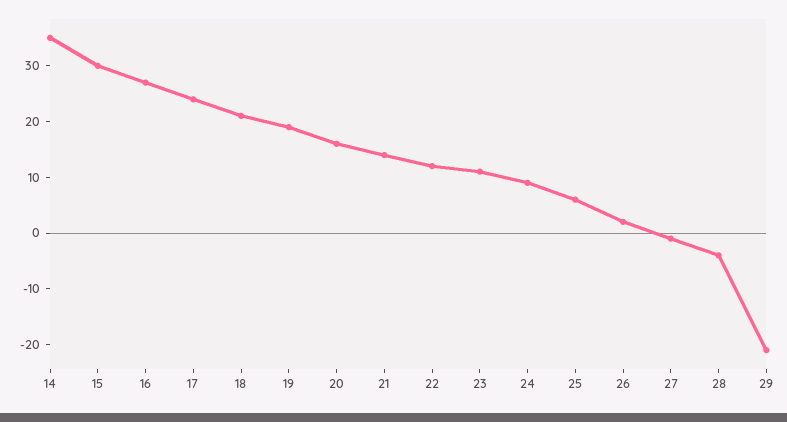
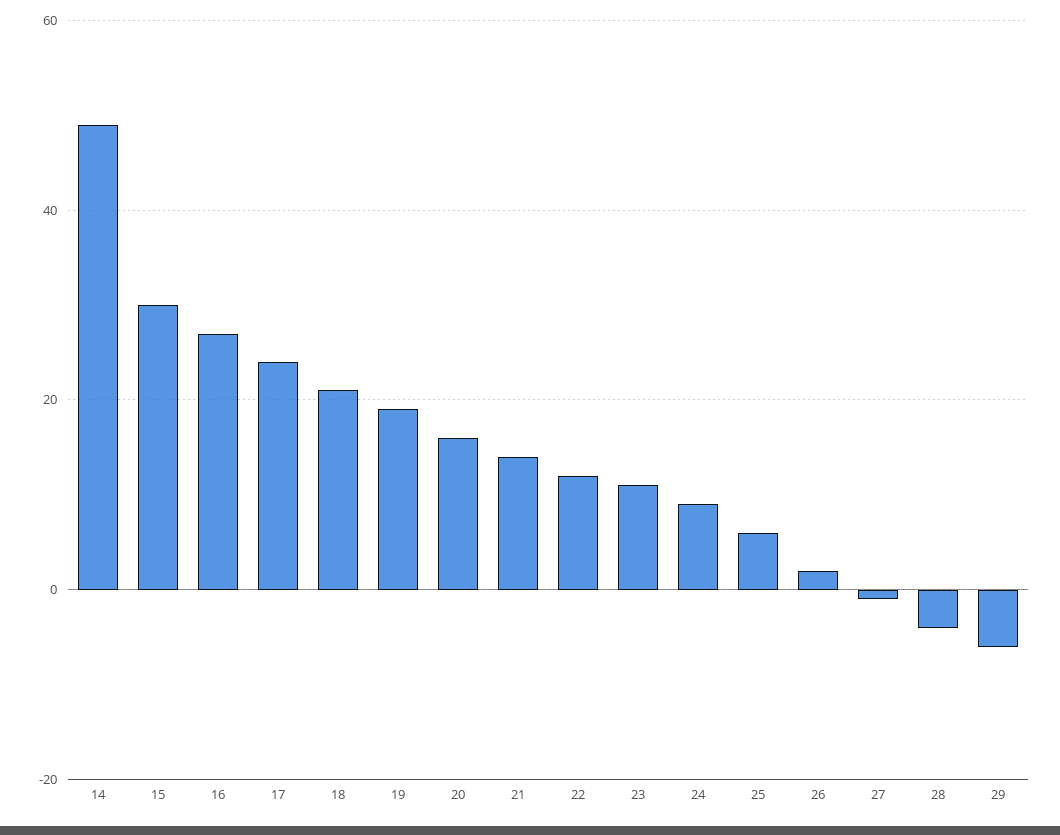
  {
-   "14": 35,
+   "14": 50,
    "15": 30,
    "16": 25,
    "17": 25,
    "18": 20,
    "19": 20,
    "20": 15,
    "21": 15,
    "22": 10,
    "23": 10,
    "24": 10,
    "25": 5,
    "26": 0,
    "27": 0,
    "28": -5,
-   "29": -20
+   "29": -5
  }

